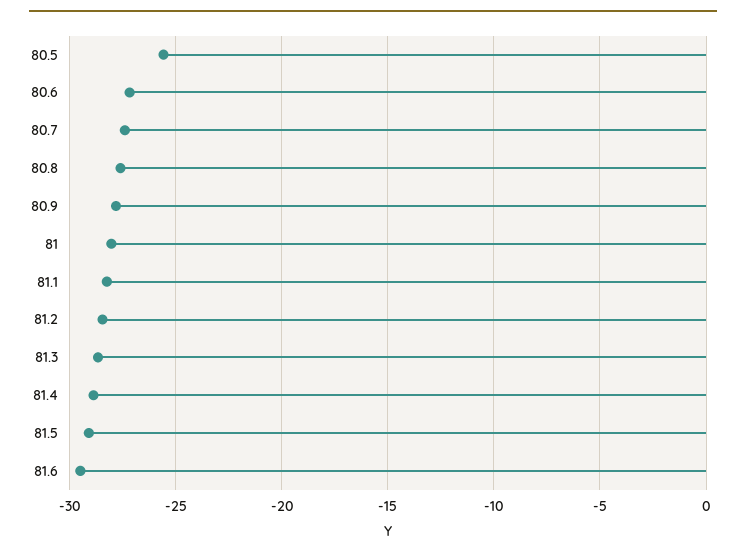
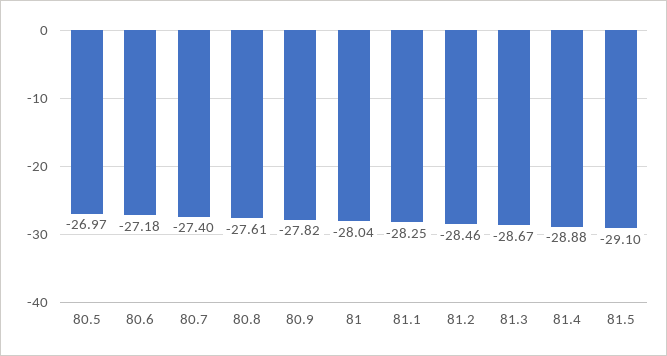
  {
-   "80.5": -25.5,
+   "80.5": -26.97,
    "80.6": -27.18,
    "80.7": -27.4,
    "80.8": -27.61,
    "80.9": -27.82,
    "81": -28.04,
    "81.1": -28.25,
    "81.2": -28.46,
    "81.3": -28.67,
    "81.4": -28.88,
-   "81.5": -29.1,
+   "81.5": -29.1
-   "81.6": -29.5
  }

